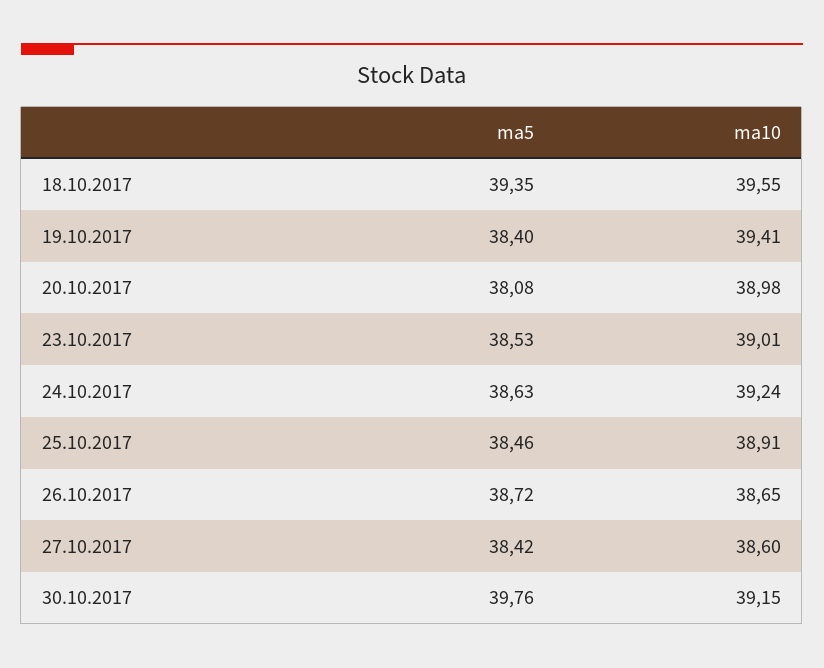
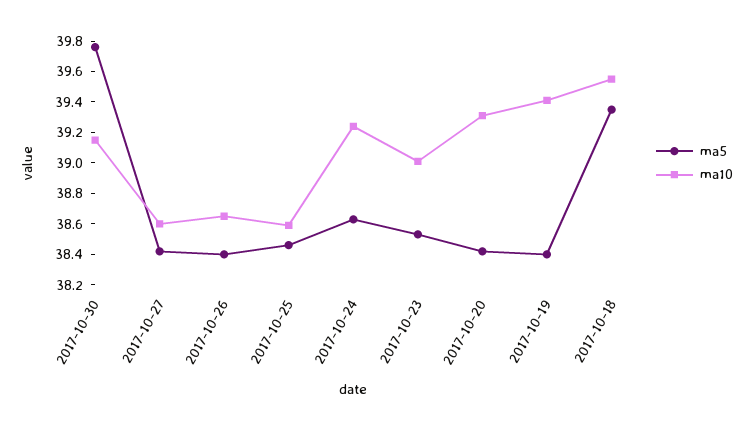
  {
    "ma5": {
      "18.10.2017": 39.35,
      "19.10.2017": 38.4,
-     "20.10.2017": 38.08,
+     "20.10.2017": 38.4,
      "23.10.2017": 38.53,
      "24.10.2017": 38.63,
      "25.10.2017": 38.46,
-     "26.10.2017": 38.72,
+     "26.10.2017": 38.4,
      "27.10.2017": 38.42,
      "30.10.2017": 39.76
    },
    "ma10": {
      "18.10.2017": 39.55,
      "19.10.2017": 39.41,
-     "20.10.2017": 38.98,
+     "20.10.2017": 39.3,
      "23.10.2017": 39.01,
      "24.10.2017": 39.24,
-     "25.10.2017": 38.91,
+     "25.10.2017": 38.6,
      "26.10.2017": 38.65,
      "27.10.2017": 38.6,
      "30.10.2017": 39.15
    }
  }

